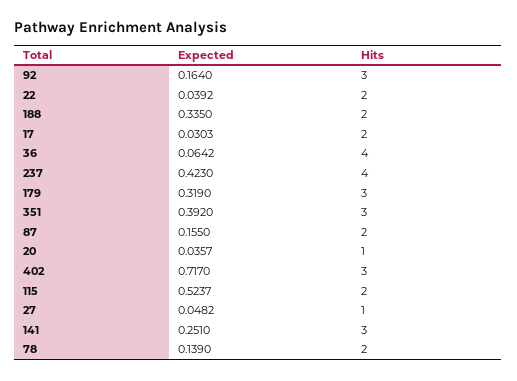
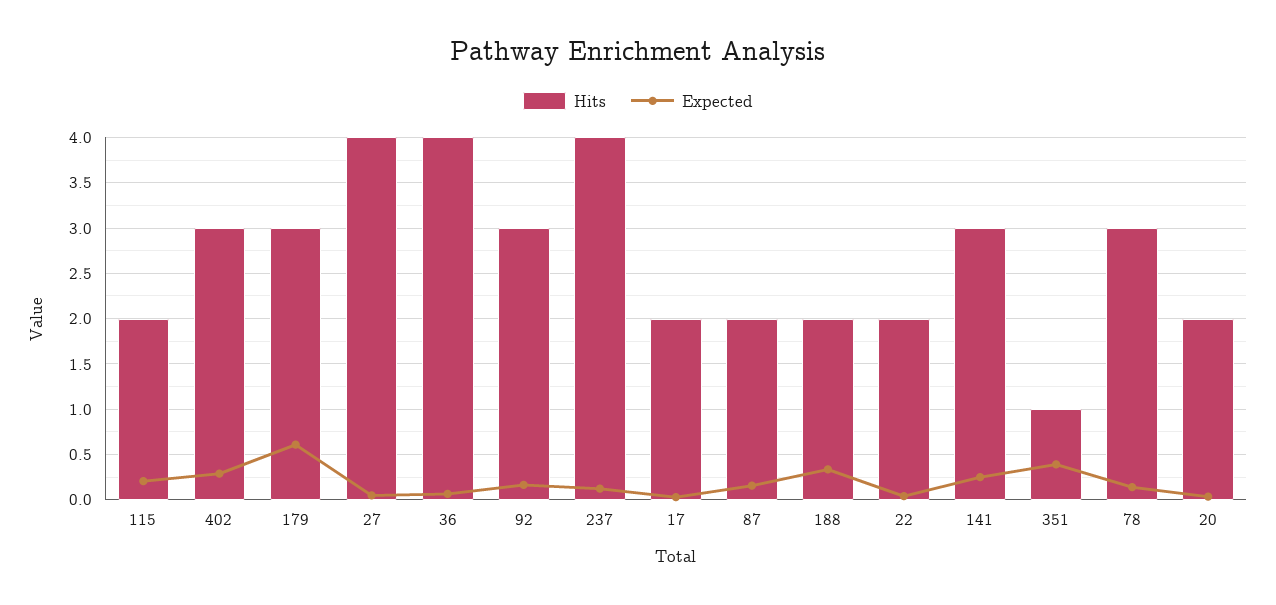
  {
    "Expected": {
      "92": 0.164,
      "22": 0.0392,
      "188": 0.335,
      "17": 0.0303,
      "36": 0.0642,
-     "237": 0.423,
+     "237": 0.1,
-     "179": 0.319,
+     "179": 0.6,
      "351": 0.392,
      "87": 0.155,
      "20": 0.0357,
-     "402": 0.717,
+     "402": 0.3,
-     "115": 0.5237,
+     "115": 0.2,
      "27": 0.0482,
      "141": 0.251,
      "78": 0.139
    },
    "Hits": {
      "92": 3,
      "22": 2,
      "188": 2,
      "17": 2,
      "36": 4,
      "237": 4,
      "179": 3,
-     "351": 3,
+     "351": 1,
      "87": 2,
-     "20": 1,
+     "20": 2,
      "402": 3,
      "115": 2,
-     "27": 1,
+     "27": 4,
      "141": 3,
-     "78": 2
+     "78": 3
    }
  }

